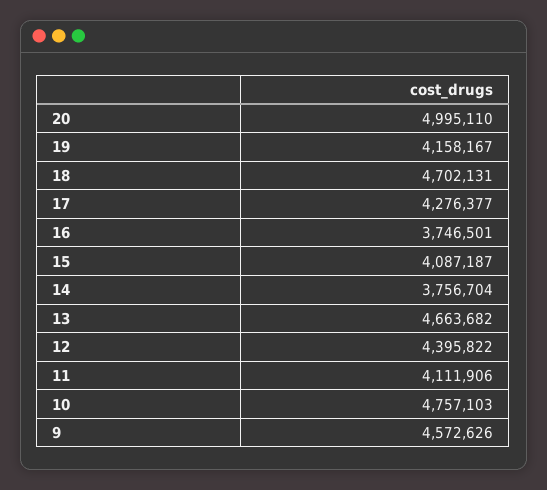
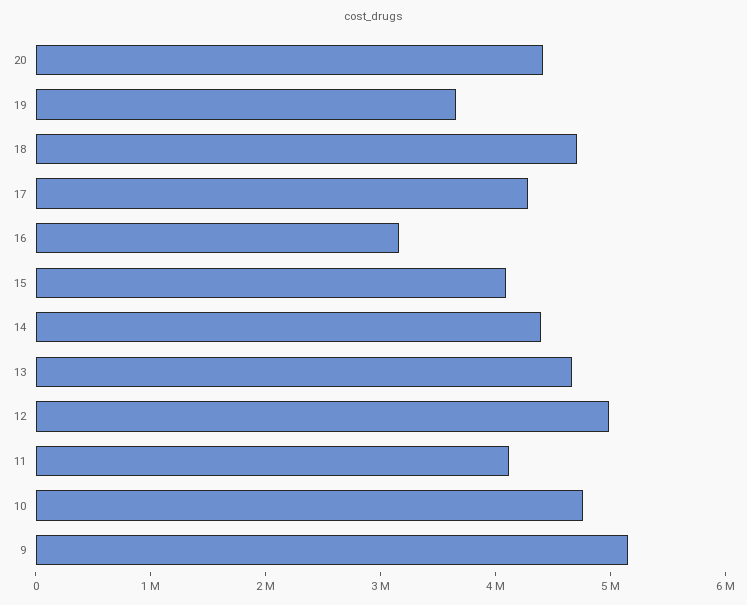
  {
-   "20": 4995110,
+   "20": 4400000,
-   "19": 4158167,
+   "19": 3600000,
    "18": 4702131,
    "17": 4276377,
-   "16": 3746501,
+   "16": 3200000,
    "15": 4087187,
-   "14": 3756704,
+   "14": 4400000,
    "13": 4663682,
-   "12": 4395822,
+   "12": 5000000,
    "11": 4111906,
    "10": 4757103,
-   "9": 4572626
+   "9": 5200000
  }

